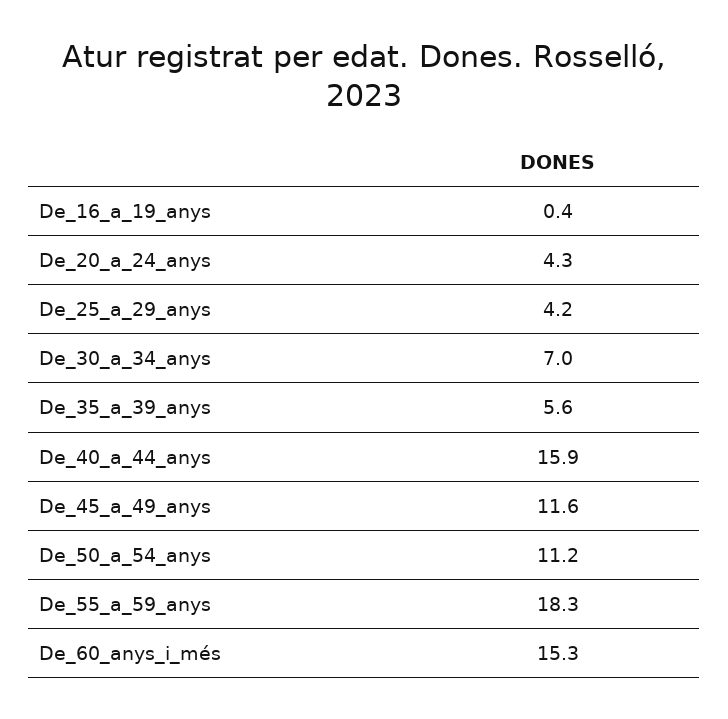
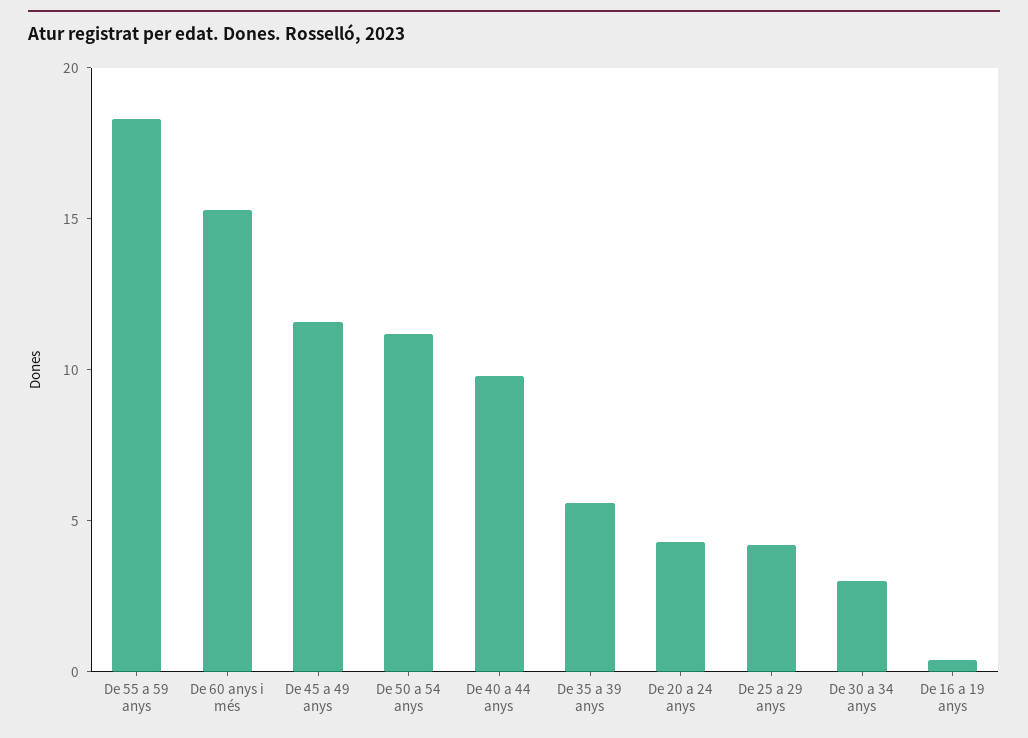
  {
    "De_16_a_19_anys": 0.4,
    "De_20_a_24_anys": 4.3,
    "De_25_a_29_anys": 4.2,
-   "De_30_a_34_anys": 7,
+   "De_30_a_34_anys": 3,
    "De_35_a_39_anys": 5.6,
-   "De_40_a_44_anys": 15.9,
+   "De_40_a_44_anys": 10,
    "De_45_a_49_anys": 11.6,
    "De_50_a_54_anys": 11.2,
    "De_55_a_59_anys": 18.3,
    "De_60_anys_i_més": 15.3
  }

